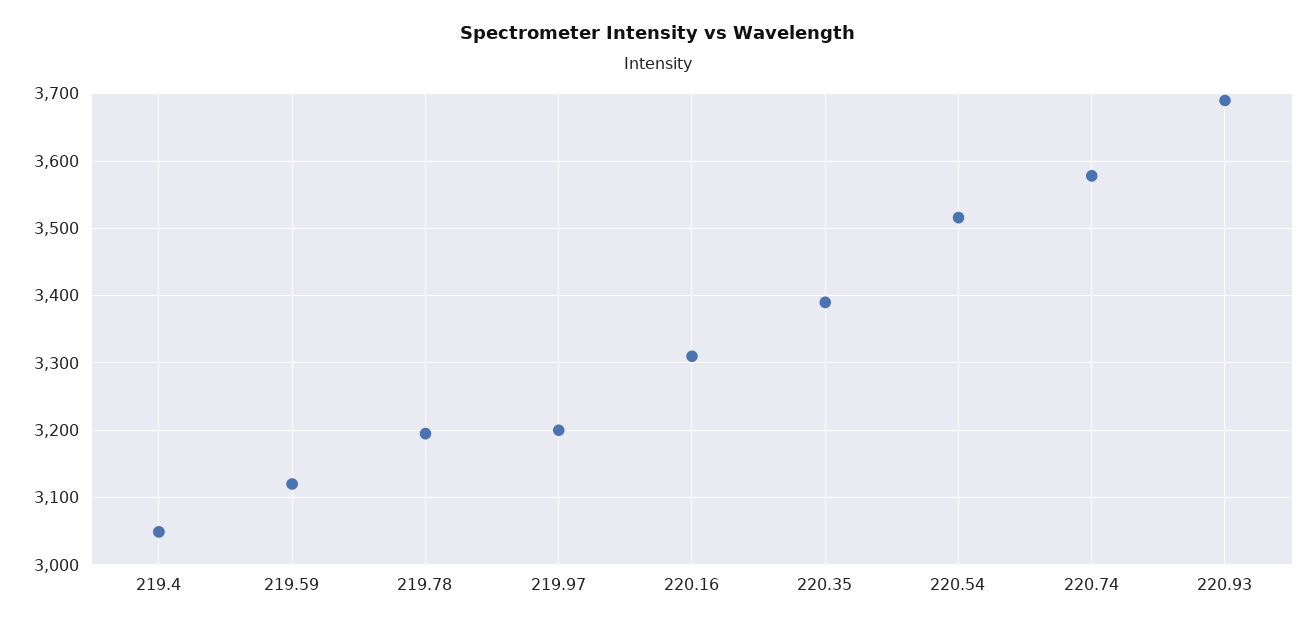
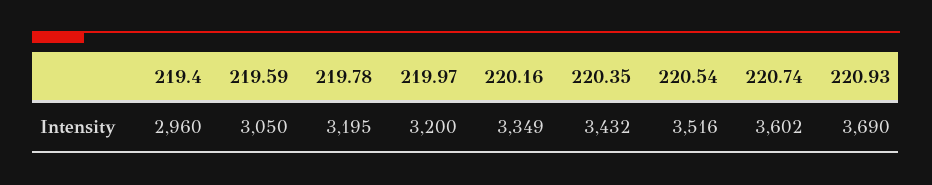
  {
-   "219.4": 3050,
+   "219.4": 2960,
-   "219.59": 3120,
+   "219.59": 3050,
    "219.78": 3195,
    "219.97": 3200,
-   "220.16": 3310,
+   "220.16": 3349,
-   "220.35": 3390,
+   "220.35": 3432,
    "220.54": 3516,
-   "220.74": 3580,
+   "220.74": 3602,
    "220.93": 3690
  }

